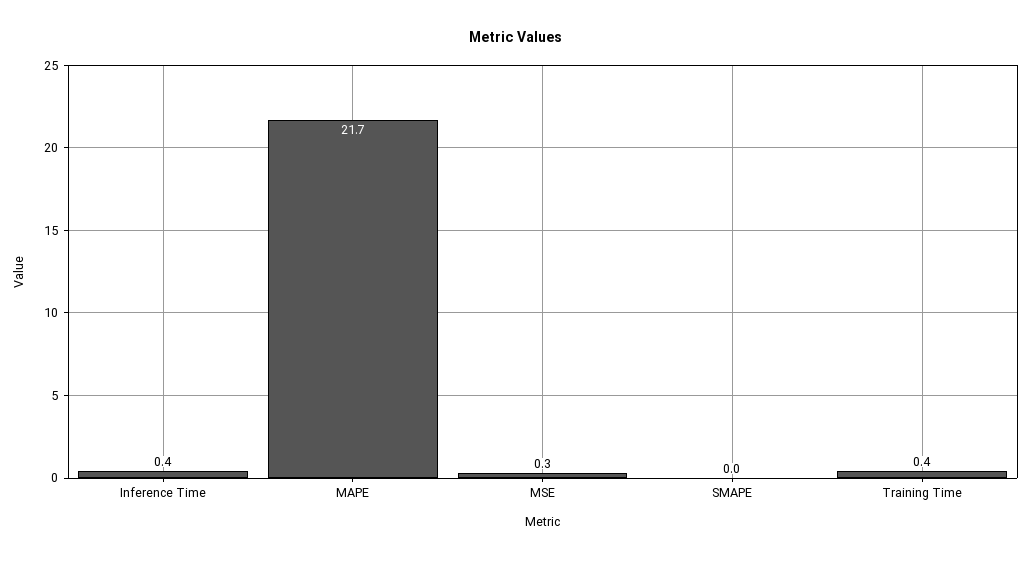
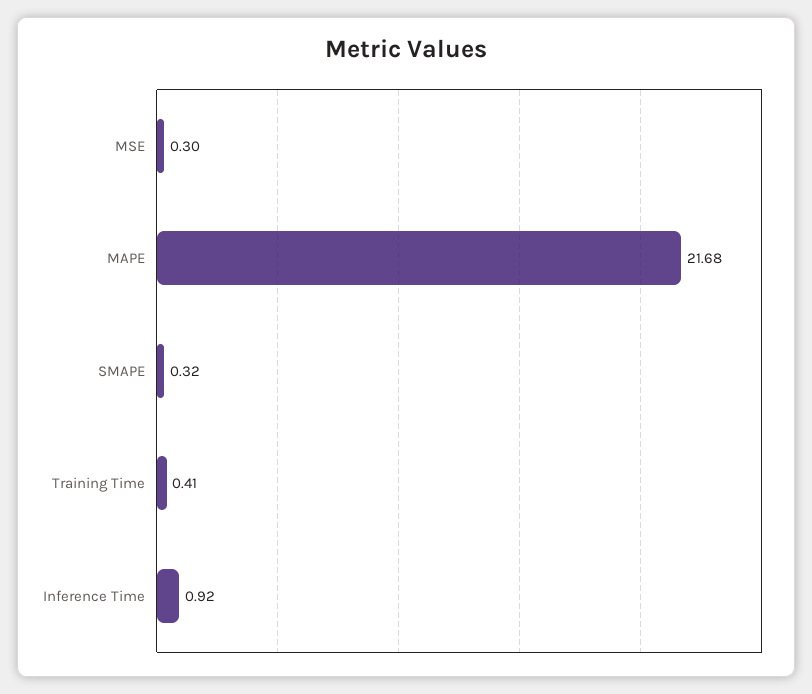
  {
-   "Inference Time": 0.4,
+   "Inference Time": 0.92,
    "MAPE": 21.68,
    "MSE": 0.3,
-   "SMAPE": 0,
+   "SMAPE": 0.32,
    "Training Time": 0.41
  }

